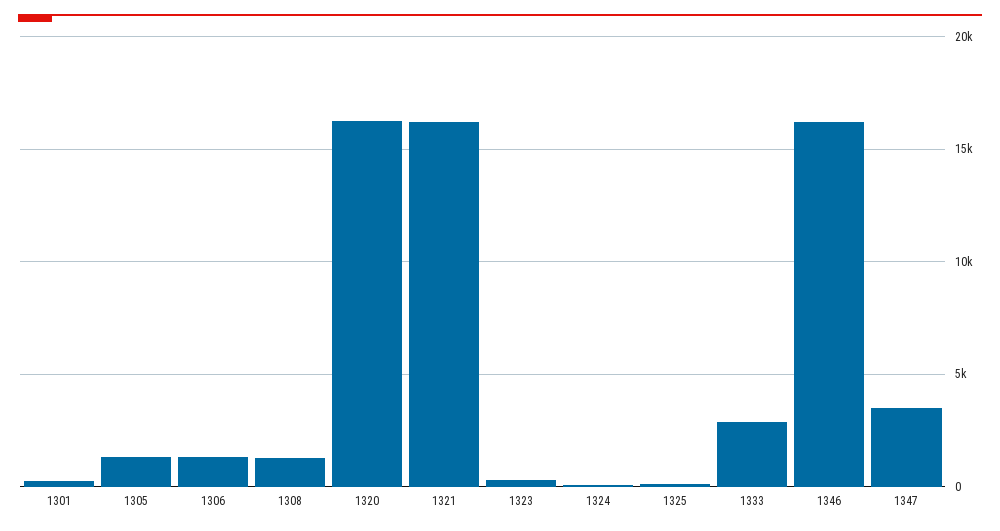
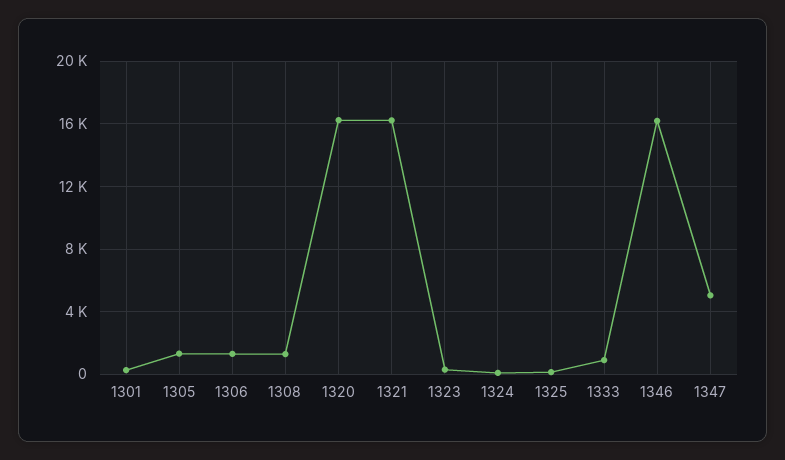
  {
    "1301": 500,
    "1305": 1500,
    "1306": 1500,
    "1308": 1500,
    "1320": 16000,
    "1321": 16000,
    "1323": 500,
    "1324": 0,
    "1325": 0,
-   "1333": 3000,
+   "1333": 1000,
    "1346": 16000,
-   "1347": 3500
+   "1347": 5000
  }

